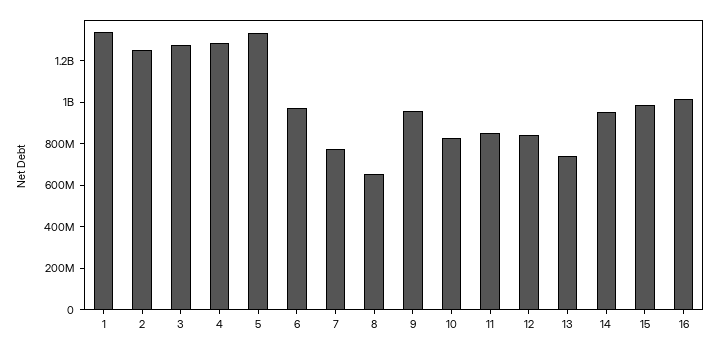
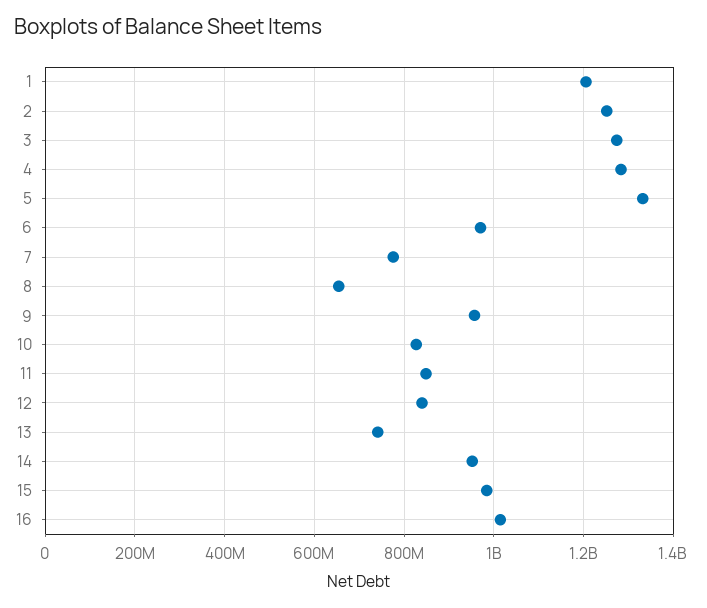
  {
-   "1": 1350000000,
+   "1": 1200000000,
    "2": 1260000000,
    "3": 1280000000,
    "4": 1280000000,
    "5": 1340000000,
    "6": 980000000,
    "7": 780000000,
    "8": 660000000,
    "9": 960000000,
    "10": 820000000,
    "11": 840000000,
    "12": 840000000,
    "13": 740000000,
    "14": 960000000,
    "15": 980000000,
    "16": 1020000000
  }

